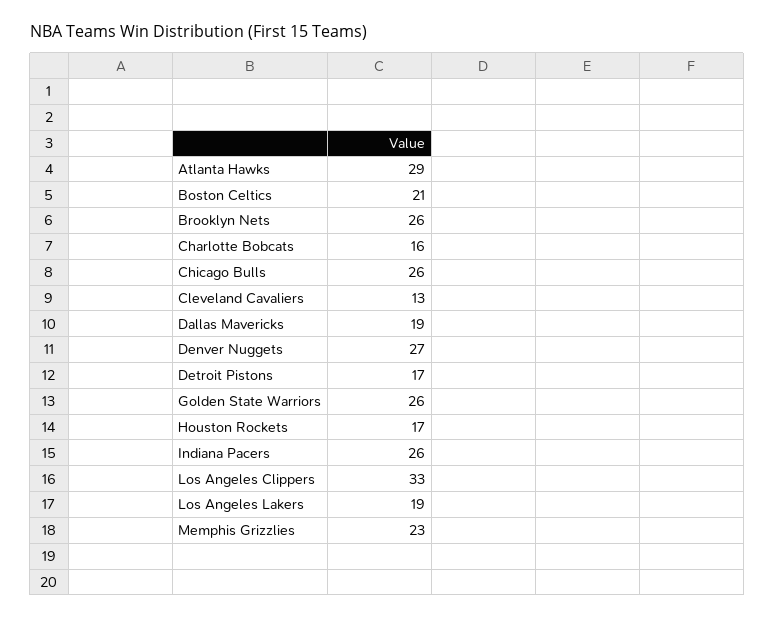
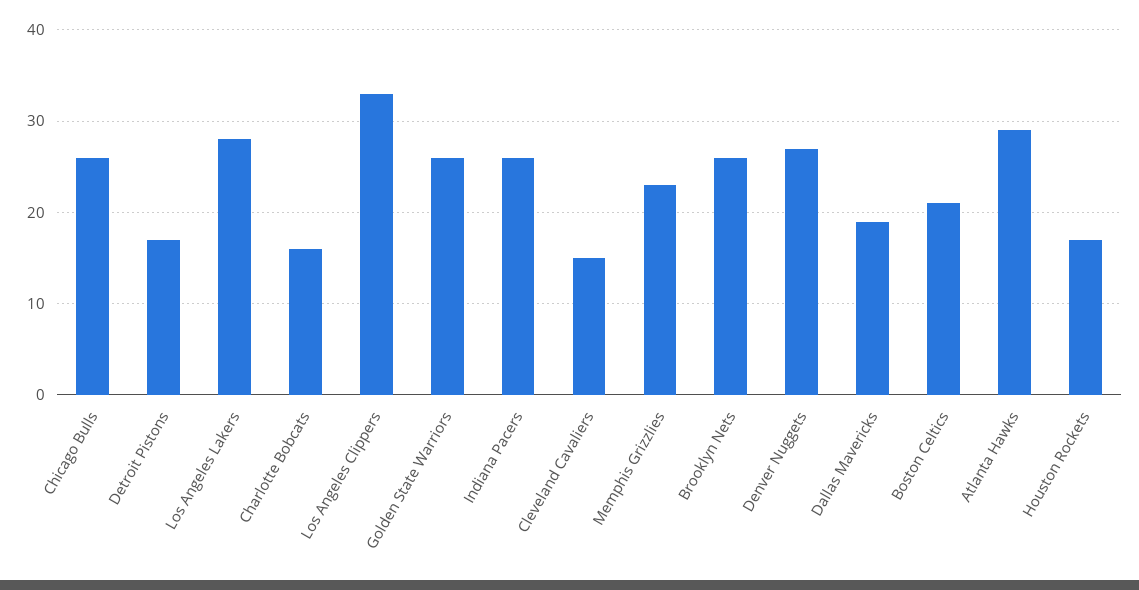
  {
    "Atlanta Hawks": 29,
    "Boston Celtics": 21,
    "Brooklyn Nets": 26,
    "Charlotte Bobcats": 16,
    "Chicago Bulls": 26,
-   "Cleveland Cavaliers": 13,
+   "Cleveland Cavaliers": 15,
    "Dallas Mavericks": 19,
    "Denver Nuggets": 27,
    "Detroit Pistons": 17,
    "Golden State Warriors": 26,
    "Houston Rockets": 17,
    "Indiana Pacers": 26,
    "Los Angeles Clippers": 33,
-   "Los Angeles Lakers": 19,
+   "Los Angeles Lakers": 28,
    "Memphis Grizzlies": 23
  }

